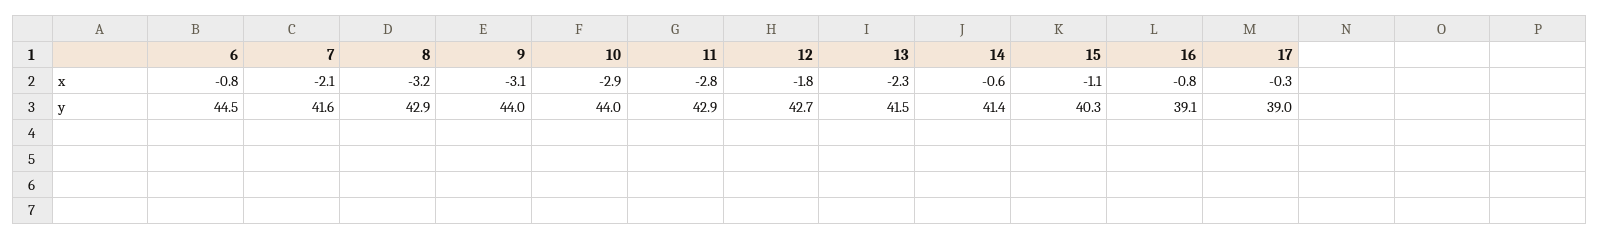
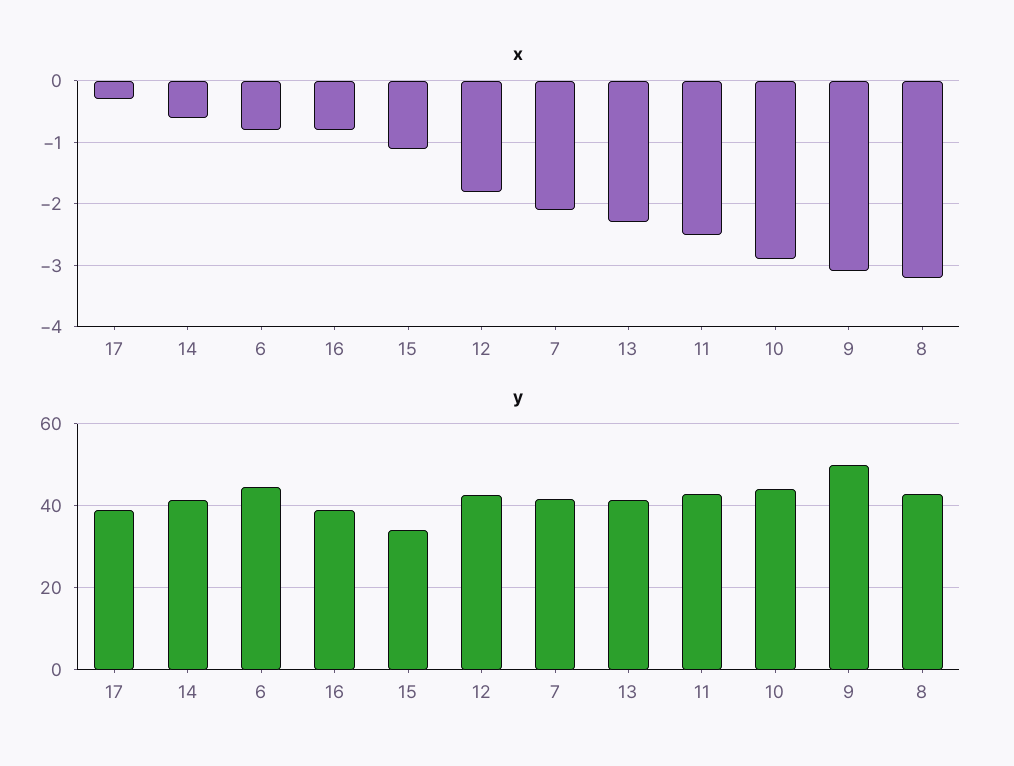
  {
    "x": {
      "6": -0.8,
      "7": -2.1,
      "8": -3.2,
      "9": -3.1,
      "10": -2.9,
-     "11": -2.8,
+     "11": -2.5,
      "12": -1.8,
      "13": -2.3,
      "14": -0.6,
      "15": -1.1,
      "16": -0.8,
      "17": -0.3
    },
    "y": {
      "6": 44.5,
      "7": 41.6,
      "8": 42.9,
-     "9": 44,
+     "9": 50,
      "10": 44,
      "11": 42.9,
      "12": 42.7,
      "13": 41.5,
      "14": 41.4,
-     "15": 40.3,
+     "15": 34,
      "16": 39.1,
      "17": 39
    }
  }

